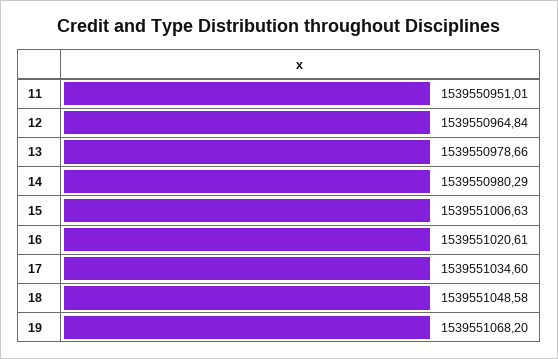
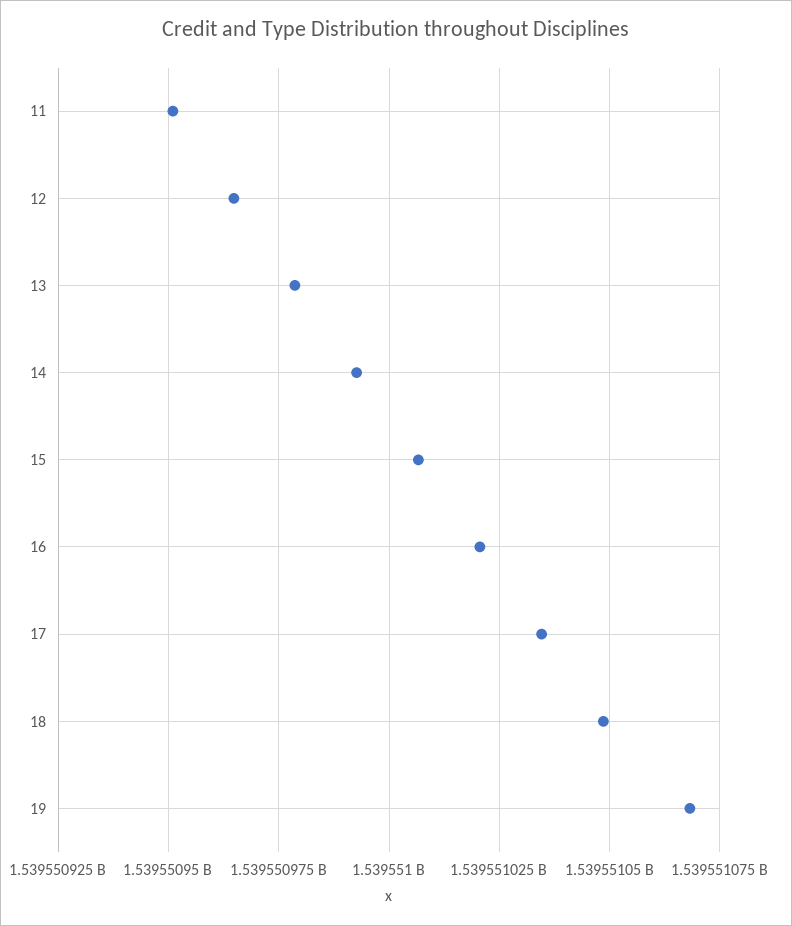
  {
    "11": 1539550951.01,
    "12": 1539550964.84,
    "13": 1539550978.66,
-   "14": 1539550980.29,
+   "14": 1539550992.5,
    "15": 1539551006.63,
    "16": 1539551020.61,
    "17": 1539551034.6,
    "18": 1539551048.58,
    "19": 1539551068.2
  }

